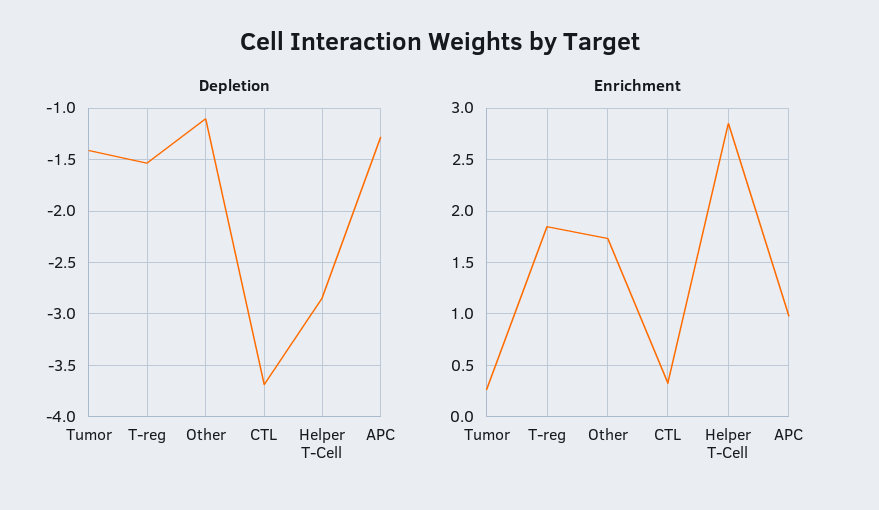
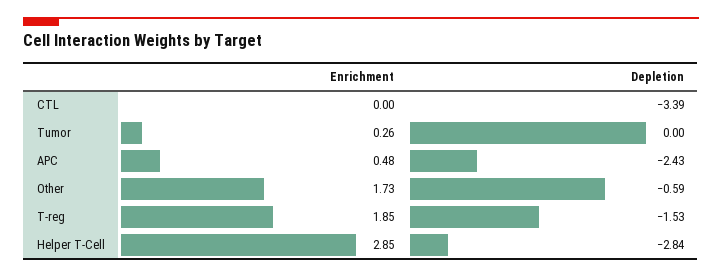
  {
    "Depletion": {
-     "Tumor": -1.4,
+     "Tumor": 0,
      "T-reg": -1.53,
-     "Other": -1.1,
+     "Other": -0.59,
-     "CTL": -3.7,
+     "CTL": -3.39,
      "Helper T-Cell": -2.84,
-     "APC": -1.3
+     "APC": -2.43
    },
    "Enrichment": {
      "Tumor": 0.26,
      "T-reg": 1.85,
      "Other": 1.73,
-     "CTL": 0.3,
+     "CTL": 0,
      "Helper T-Cell": 2.85,
-     "APC": 1
+     "APC": 0.48
    }
  }

